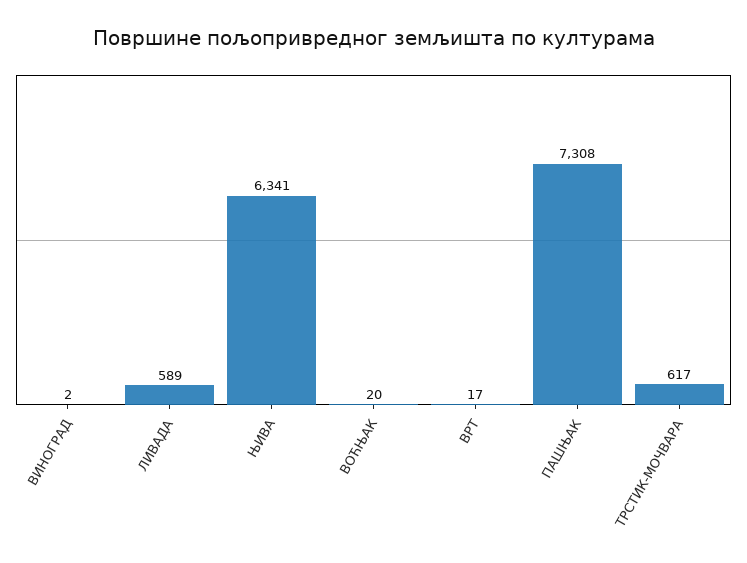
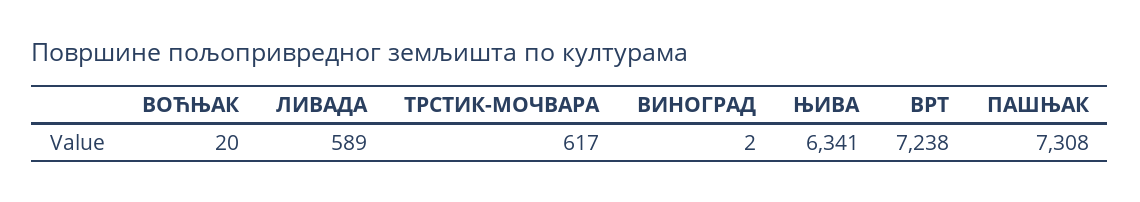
  {
    "ВИНОГРАД": 2,
    "ЛИВАДА": 589,
    "ЊИВА": 6341,
    "ВОЋЊАК": 20,
-   "ВРТ": 17,
+   "ВРТ": 7238,
    "ПАШЊАК": 7308,
    "ТРСТИК-МОЧВАРА": 617
  }

